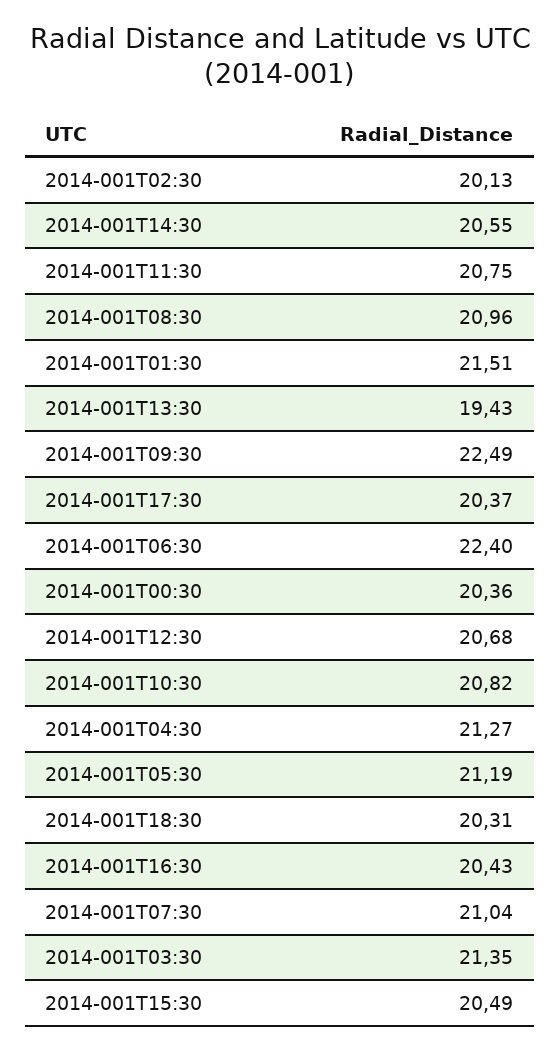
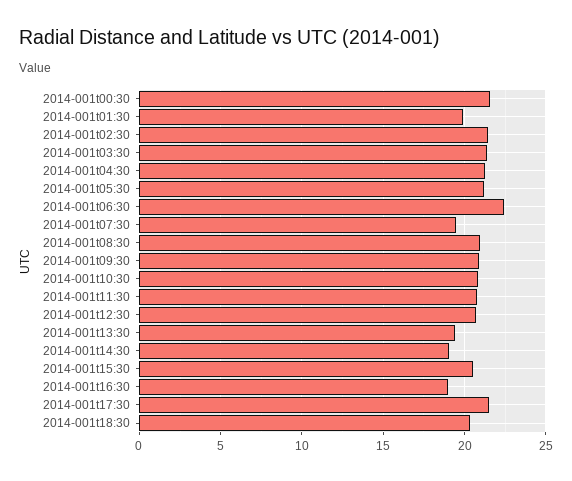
  {
-   "2014-001T02:30": 20.13,
+   "2014-001T02:30": 21.5,
-   "2014-001T14:30": 20.55,
+   "2014-001T14:30": 19,
    "2014-001T11:30": 20.75,
    "2014-001T08:30": 20.96,
-   "2014-001T01:30": 21.51,
+   "2014-001T01:30": 20,
    "2014-001T13:30": 19.43,
-   "2014-001T09:30": 22.49,
+   "2014-001T09:30": 21,
-   "2014-001T17:30": 20.37,
+   "2014-001T17:30": 21.5,
    "2014-001T06:30": 22.4,
-   "2014-001T00:30": 20.36,
+   "2014-001T00:30": 21.5,
    "2014-001T12:30": 20.68,
    "2014-001T10:30": 20.82,
    "2014-001T04:30": 21.27,
    "2014-001T05:30": 21.19,
    "2014-001T18:30": 20.31,
-   "2014-001T16:30": 20.43,
+   "2014-001T16:30": 19,
-   "2014-001T07:30": 21.04,
+   "2014-001T07:30": 19.5,
    "2014-001T03:30": 21.35,
    "2014-001T15:30": 20.49
  }

